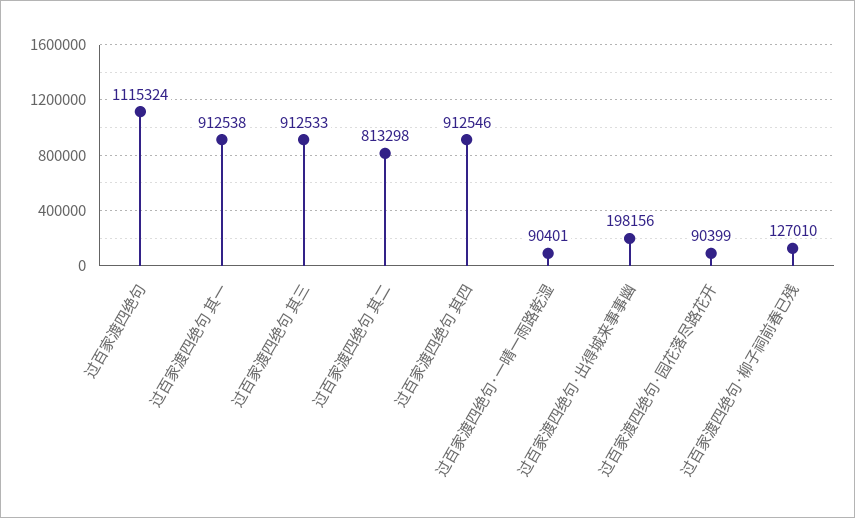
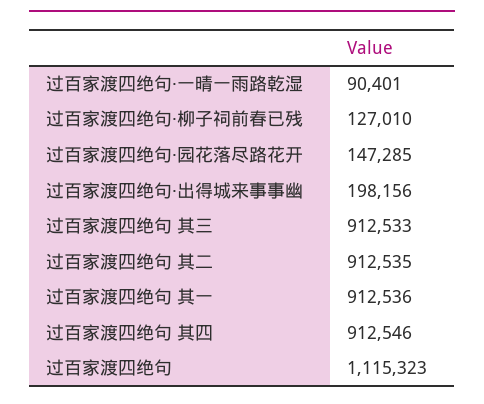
  {
-   "过百家渡四绝句": 1115324,
+   "过百家渡四绝句": 1115323,
-   "过百家渡四绝句 其一": 912538,
+   "过百家渡四绝句 其一": 912536,
    "过百家渡四绝句 其三": 912533,
-   "过百家渡四绝句 其二": 813298,
+   "过百家渡四绝句 其二": 912535,
    "过百家渡四绝句 其四": 912546,
    "过百家渡四绝句·一晴一雨路乾湿": 90401,
    "过百家渡四绝句·出得城来事事幽": 198156,
-   "过百家渡四绝句·园花落尽路花开": 90399,
+   "过百家渡四绝句·园花落尽路花开": 147285,
    "过百家渡四绝句·柳子祠前春已残": 127010
  }

